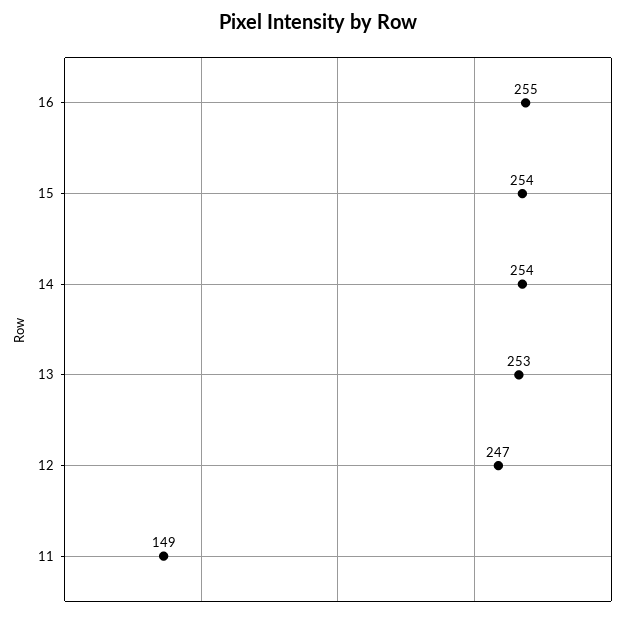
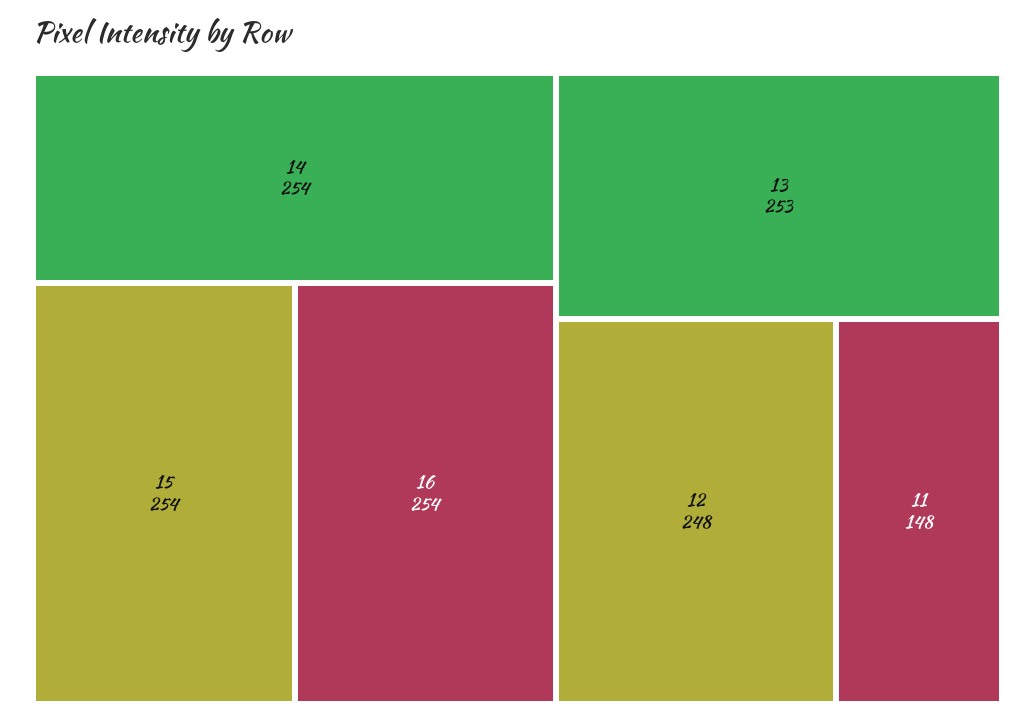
  {
-   "16": 255,
+   "16": 254,
    "15": 254,
    "14": 254,
    "13": 253,
-   "12": 247,
+   "12": 248,
-   "11": 149
+   "11": 148
  }

